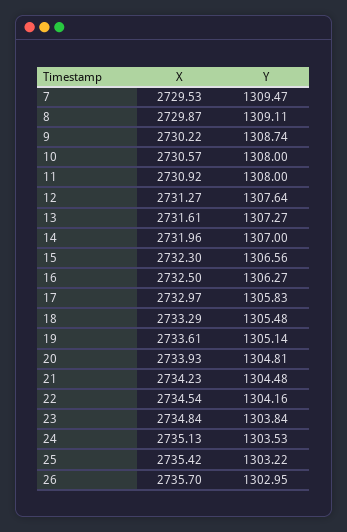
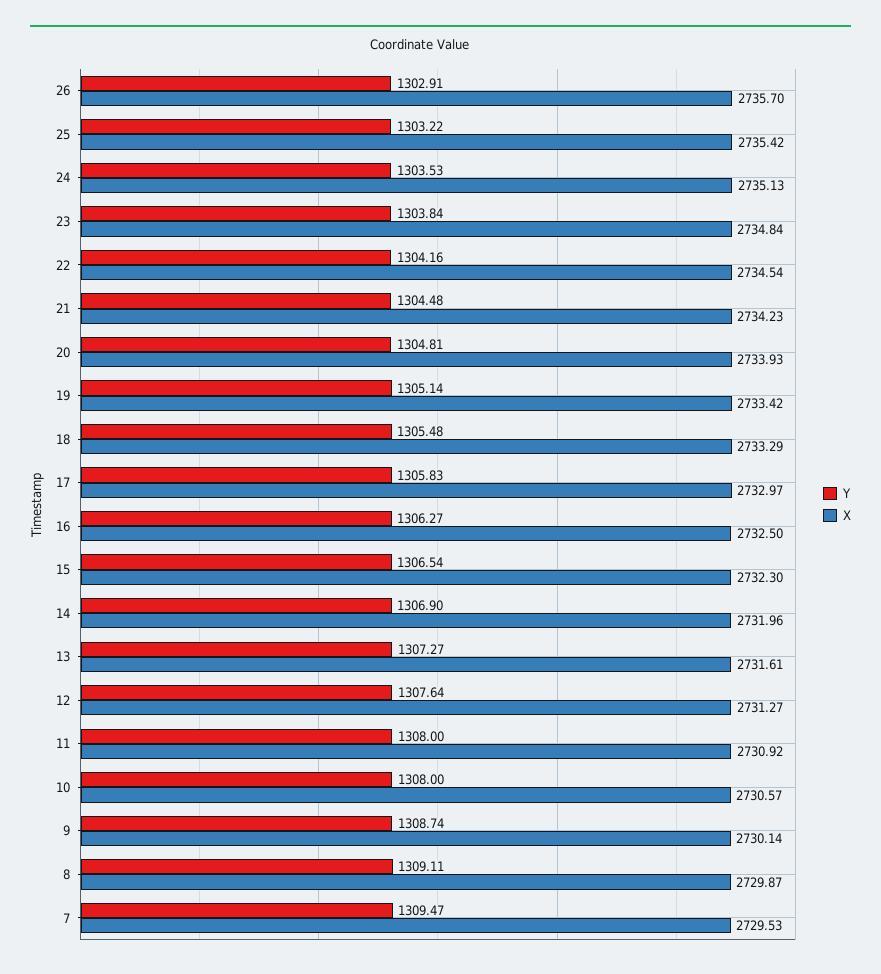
  {
    "X": {
      "7": 2729.53,
      "8": 2729.87,
-     "9": 2730.22,
+     "9": 2730.14,
      "10": 2730.57,
      "11": 2730.92,
      "12": 2731.27,
      "13": 2731.61,
      "14": 2731.96,
      "15": 2732.3,
      "16": 2732.5,
      "17": 2732.97,
      "18": 2733.29,
-     "19": 2733.61,
+     "19": 2733.42,
      "20": 2733.93,
      "21": 2734.23,
      "22": 2734.54,
      "23": 2734.84,
      "24": 2735.13,
      "25": 2735.42,
      "26": 2735.7
    },
    "Y": {
      "7": 1309.47,
      "8": 1309.11,
      "9": 1308.74,
      "10": 1308,
      "11": 1308,
      "12": 1307.64,
      "13": 1307.27,
-     "14": 1307,
+     "14": 1306.9,
-     "15": 1306.56,
+     "15": 1306.54,
      "16": 1306.27,
      "17": 1305.83,
      "18": 1305.48,
      "19": 1305.14,
      "20": 1304.81,
      "21": 1304.48,
      "22": 1304.16,
      "23": 1303.84,
      "24": 1303.53,
      "25": 1303.22,
-     "26": 1302.95
+     "26": 1302.91
    }
  }

